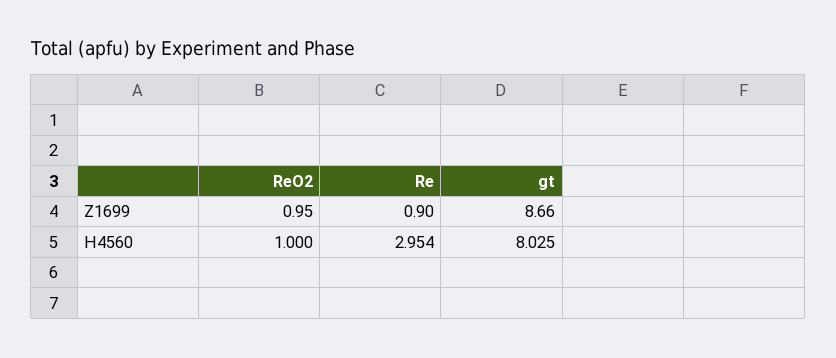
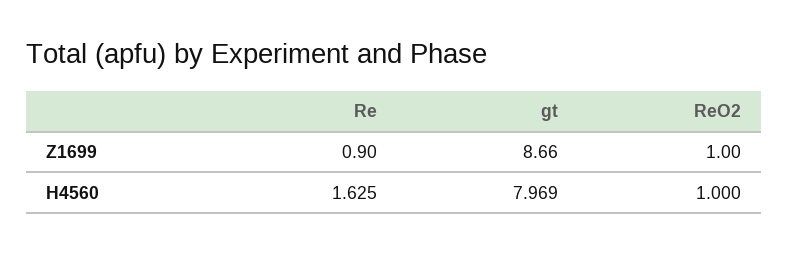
  {
    "ReO2": {
-     "Z1699": 0.95,
+     "Z1699": 1,
      "H4560": 1
    },
    "Re": {
      "Z1699": 0.9,
-     "H4560": 2.954
+     "H4560": 1.625
    },
    "gt": {
      "Z1699": 8.66,
-     "H4560": 8.025
+     "H4560": 7.969
    }
  }

